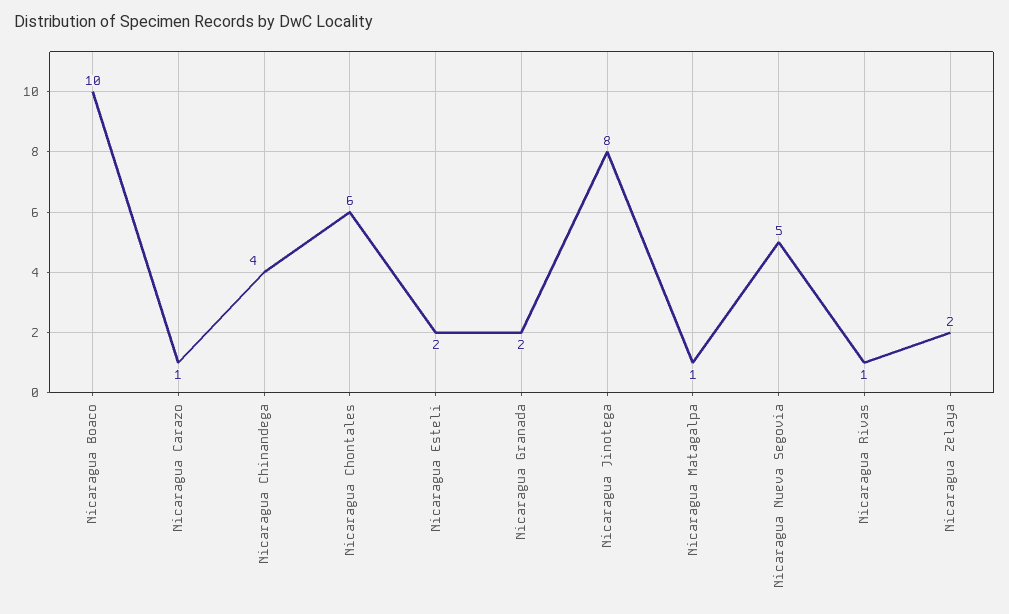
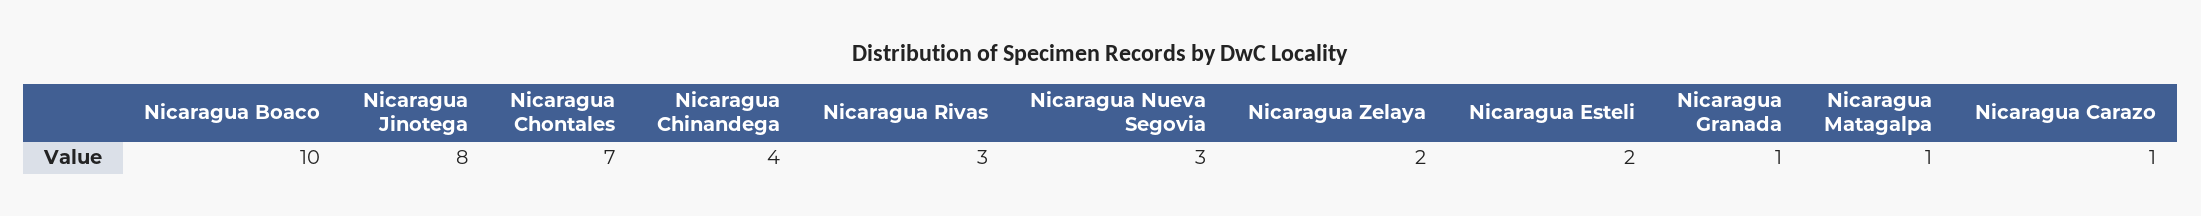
  {
    "Nicaragua Boaco": 10,
    "Nicaragua Carazo": 1,
    "Nicaragua Chinandega": 4,
-   "Nicaragua Chontales": 6,
+   "Nicaragua Chontales": 7,
    "Nicaragua Esteli": 2,
-   "Nicaragua Granada": 2,
+   "Nicaragua Granada": 1,
    "Nicaragua Jinotega": 8,
    "Nicaragua Matagalpa": 1,
-   "Nicaragua Nueva Segovia": 5,
+   "Nicaragua Nueva Segovia": 3,
-   "Nicaragua Rivas": 1,
+   "Nicaragua Rivas": 3,
    "Nicaragua Zelaya": 2
  }

